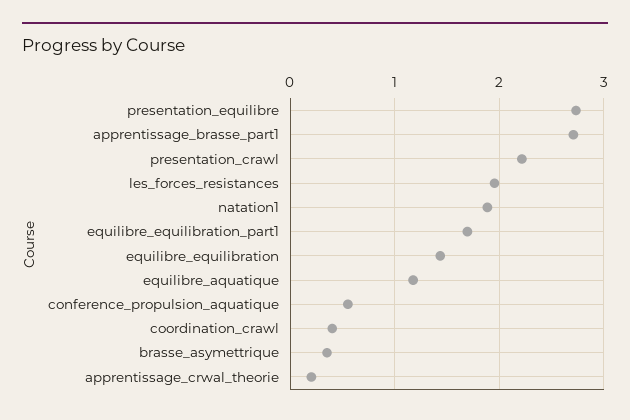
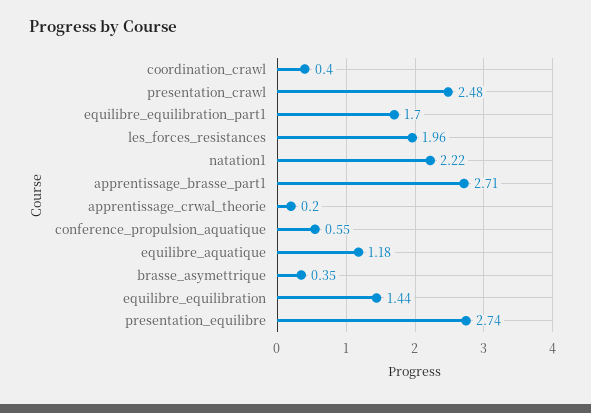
  {
    "presentation_equilibre": 2.74,
    "apprentissage_brasse_part1": 2.71,
-   "presentation_crawl": 2.2,
+   "presentation_crawl": 2.48,
    "les_forces_resistances": 1.96,
-   "natation1": 1.9,
+   "natation1": 2.22,
    "equilibre_equilibration_part1": 1.7,
    "equilibre_equilibration": 1.44,
    "equilibre_aquatique": 1.18,
    "conference_propulsion_aquatique": 0.55,
    "coordination_crawl": 0.4,
    "brasse_asymettrique": 0.35,
    "apprentissage_crwal_theorie": 0.2
  }

